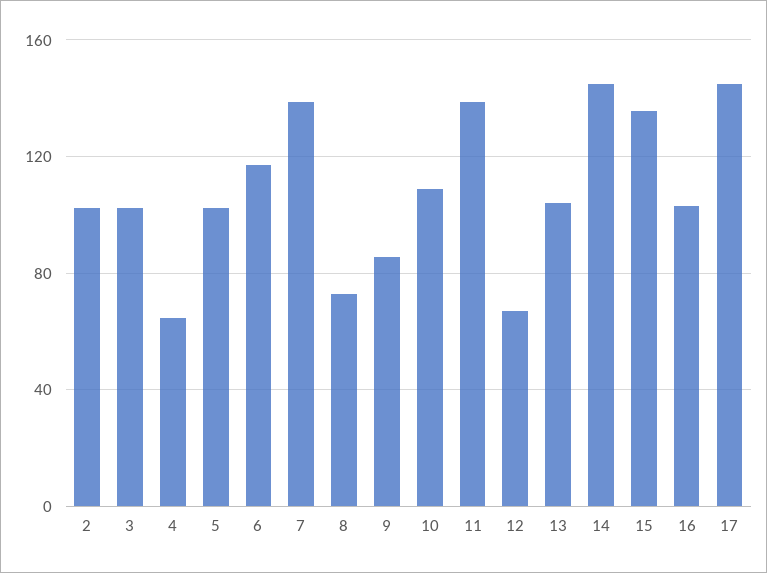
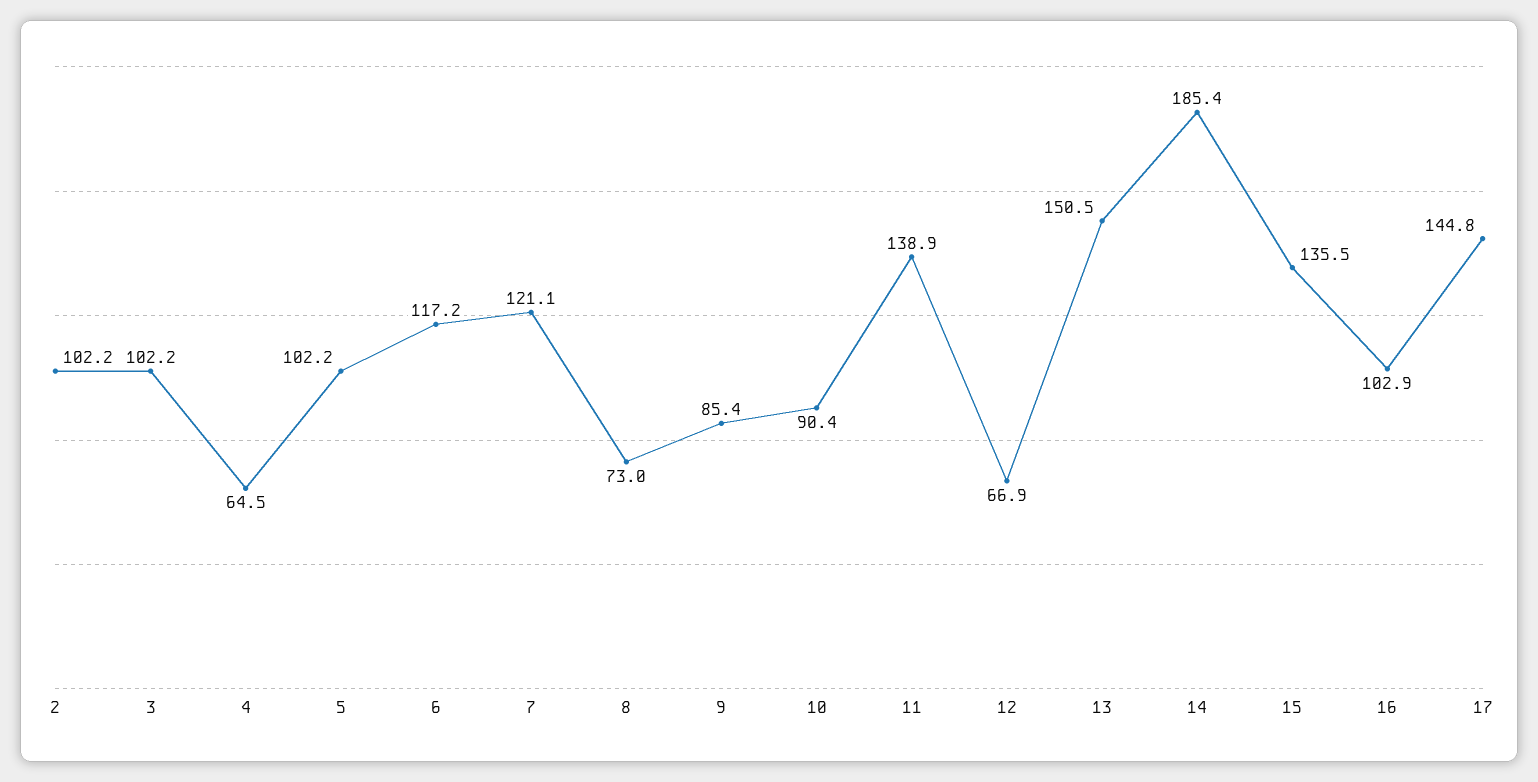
  {
    "2": 102.2,
    "3": 102.2,
    "4": 64.5,
    "5": 102.2,
    "6": 117.2,
-   "7": 140,
+   "7": 121.1,
    "8": 73,
    "9": 85.4,
-   "10": 110,
+   "10": 90.4,
    "11": 138.9,
    "12": 66.9,
-   "13": 105,
+   "13": 150.5,
-   "14": 145,
+   "14": 185.4,
    "15": 135.5,
    "16": 102.9,
    "17": 144.8
  }

